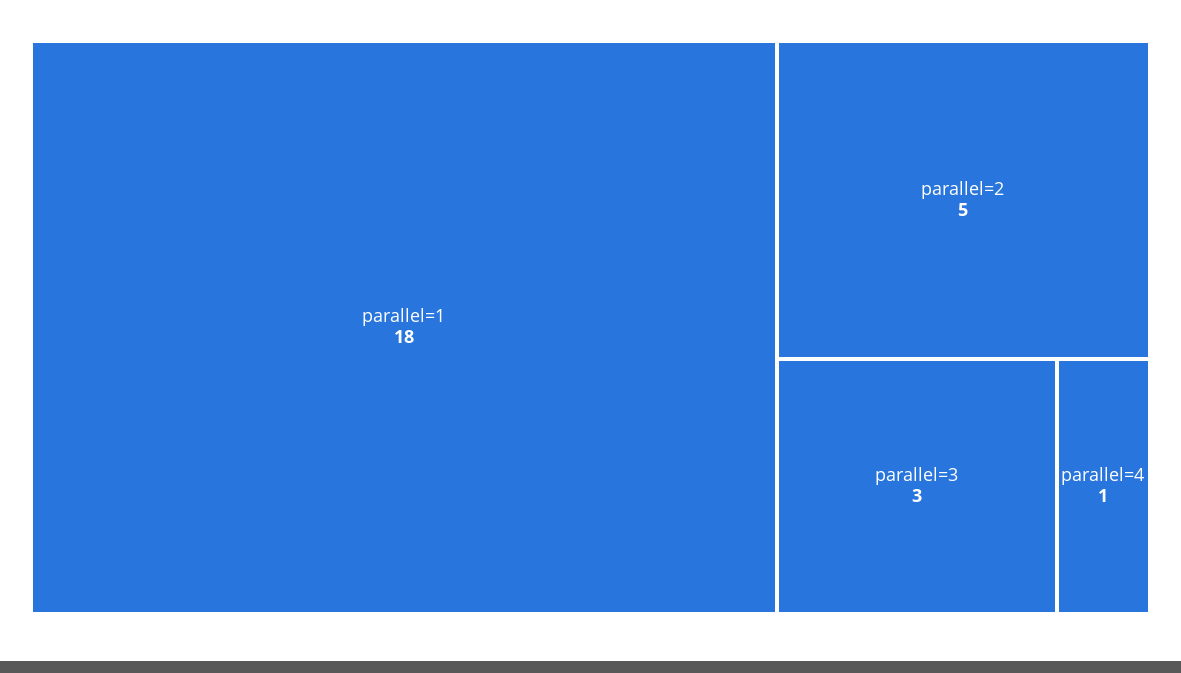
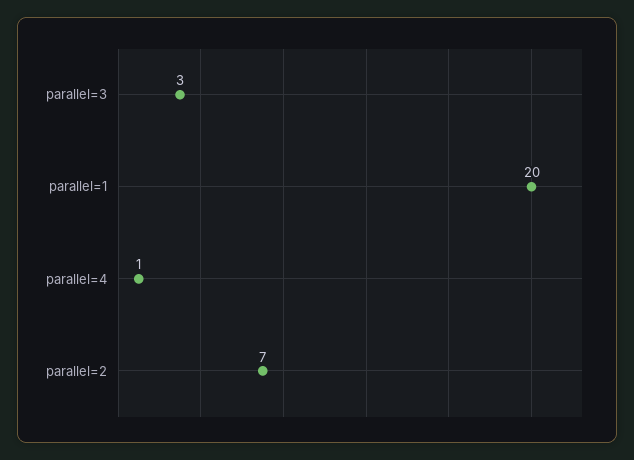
  {
-   "parallel=1": 18,
+   "parallel=1": 20,
-   "parallel=2": 5,
+   "parallel=2": 7,
    "parallel=3": 3,
    "parallel=4": 1
  }

